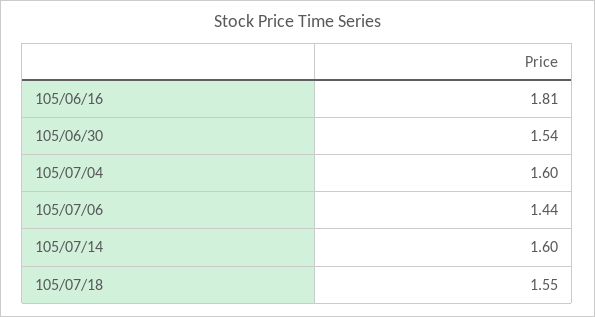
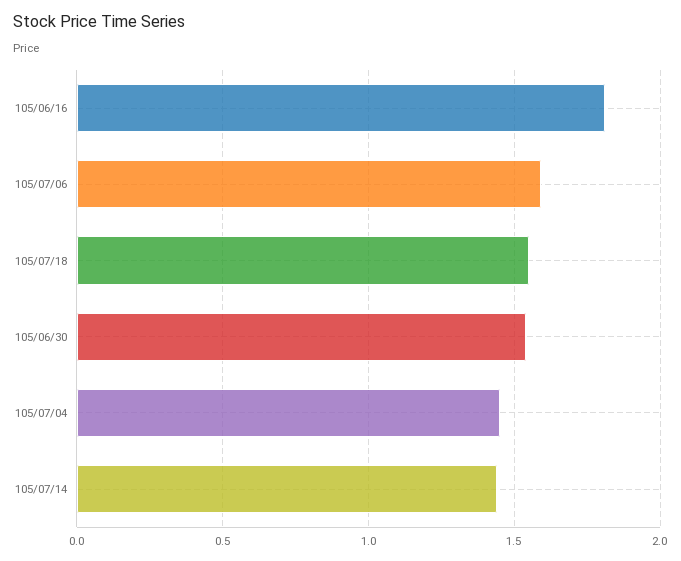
  {
    "105/06/16": 1.81,
    "105/06/30": 1.54,
-   "105/07/04": 1.6,
+   "105/07/04": 1.45,
-   "105/07/06": 1.44,
+   "105/07/06": 1.6,
-   "105/07/14": 1.6,
+   "105/07/14": 1.45,
    "105/07/18": 1.55
  }

